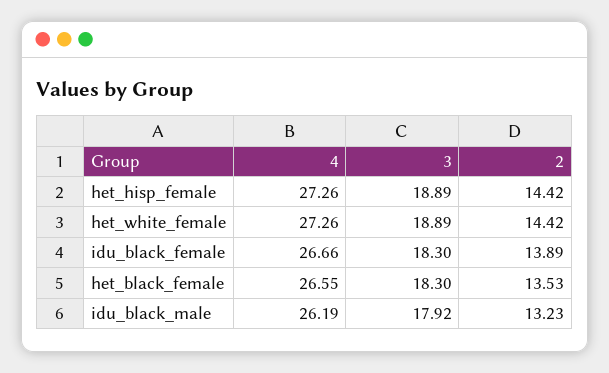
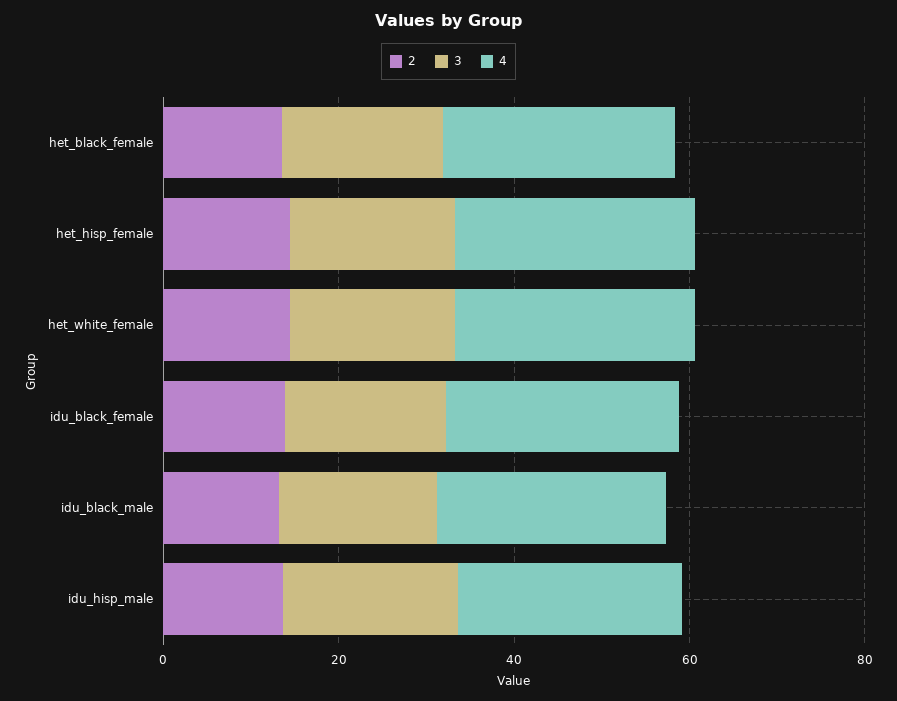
  {
    "4": {
      "het_hisp_female": 27.26,
      "het_white_female": 27.26,
      "idu_black_female": 26.66,
      "het_black_female": 26.55,
-     "idu_black_male": 26.19
+     "idu_black_male": 26.19,
+     "idu_hisp_male": 25
    },
    "3": {
      "het_hisp_female": 18.89,
      "het_white_female": 18.89,
      "idu_black_female": 18.3,
      "het_black_female": 18.3,
-     "idu_black_male": 17.92
+     "idu_black_male": 17.92,
+     "idu_hisp_male": 20
    },
    "2": {
      "het_hisp_female": 14.42,
      "het_white_female": 14.42,
      "idu_black_female": 13.89,
      "het_black_female": 13.53,
-     "idu_black_male": 13.23
+     "idu_black_male": 13.23,
+     "idu_hisp_male": 15
    }
  }

